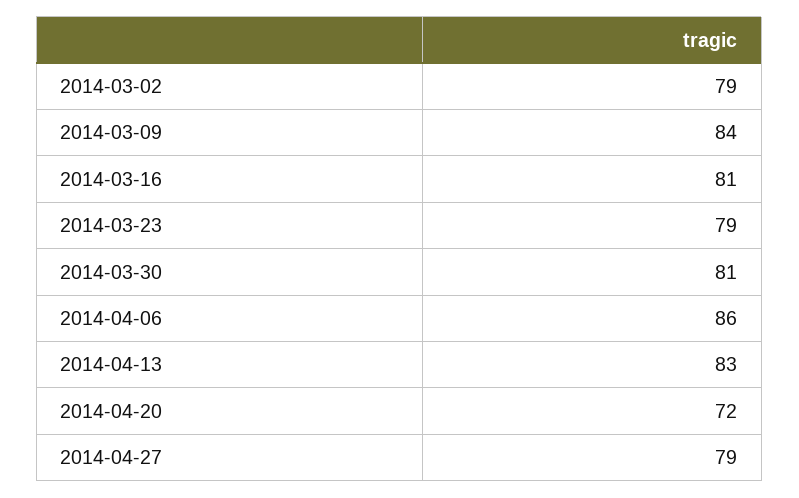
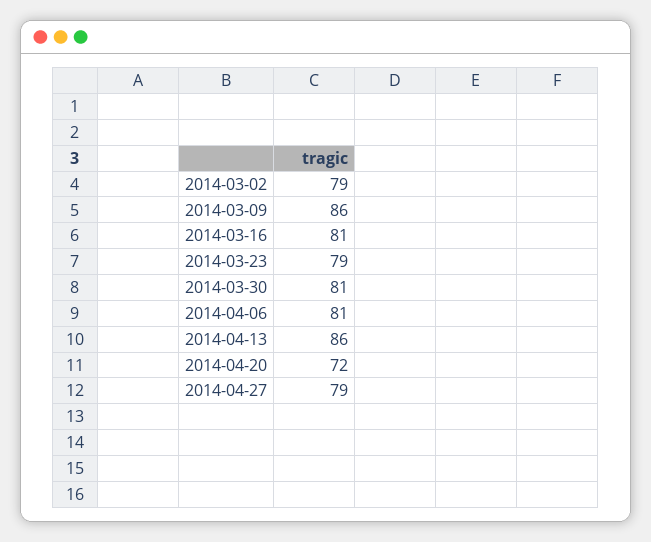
  {
    "2014-03-02": 79,
-   "2014-03-09": 84,
+   "2014-03-09": 86,
    "2014-03-16": 81,
    "2014-03-23": 79,
    "2014-03-30": 81,
-   "2014-04-06": 86,
+   "2014-04-06": 81,
-   "2014-04-13": 83,
+   "2014-04-13": 86,
    "2014-04-20": 72,
    "2014-04-27": 79
  }

